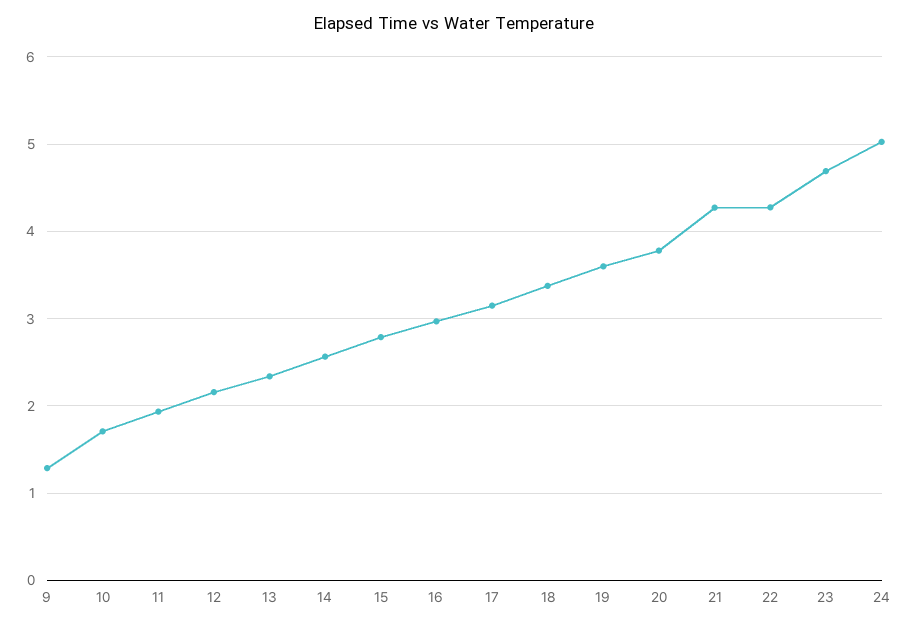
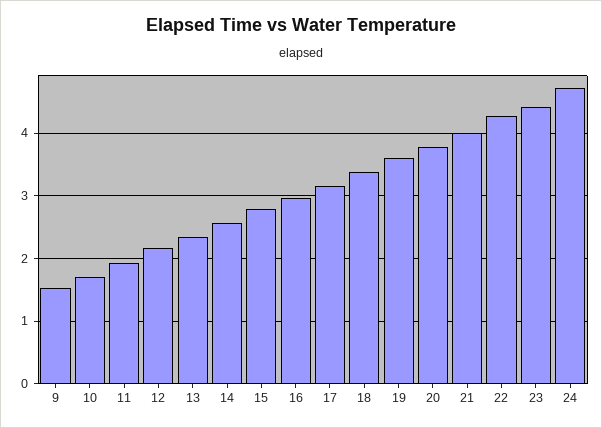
  {
-   "9": 1.3,
+   "9": 1.5,
    "10": 1.7,
    "11": 1.9,
    "12": 2.2,
    "13": 2.3,
    "14": 2.6,
    "15": 2.8,
    "16": 3,
    "17": 3.1,
    "18": 3.4,
    "19": 3.6,
    "20": 3.8,
-   "21": 4.3,
+   "21": 4,
    "22": 4.3,
-   "23": 4.7,
+   "23": 4.4,
-   "24": 5
+   "24": 4.7
  }

